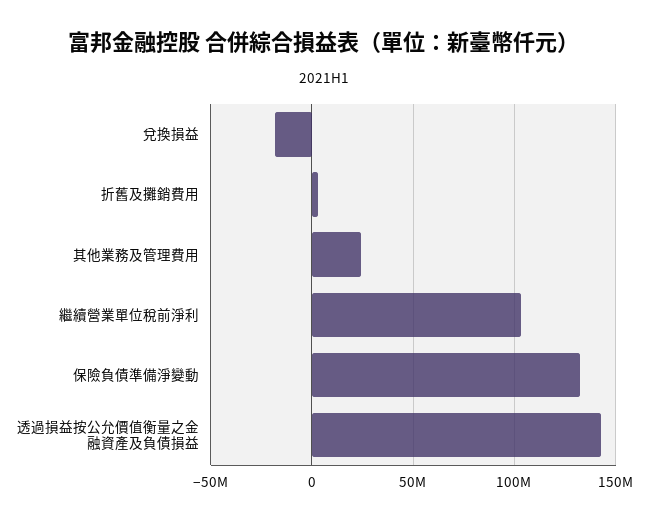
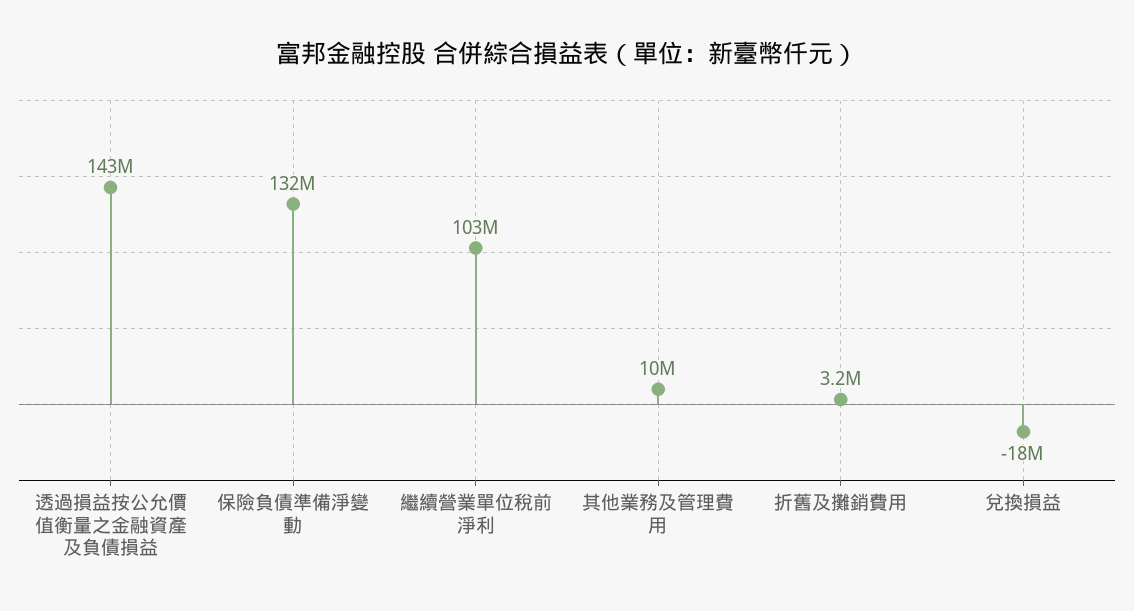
  {
    "兌換損益": -18000000,
    "折舊及攤銷費用": 3200000,
-   "其他業務及管理費用": 25000000,
+   "其他業務及管理費用": 10000000,
    "繼續營業單位稅前淨利": 103000000,
    "保險負債準備淨變動": 132000000,
    "透過損益按公允價值衡量之金融資產及負債損益": 143000000
  }

